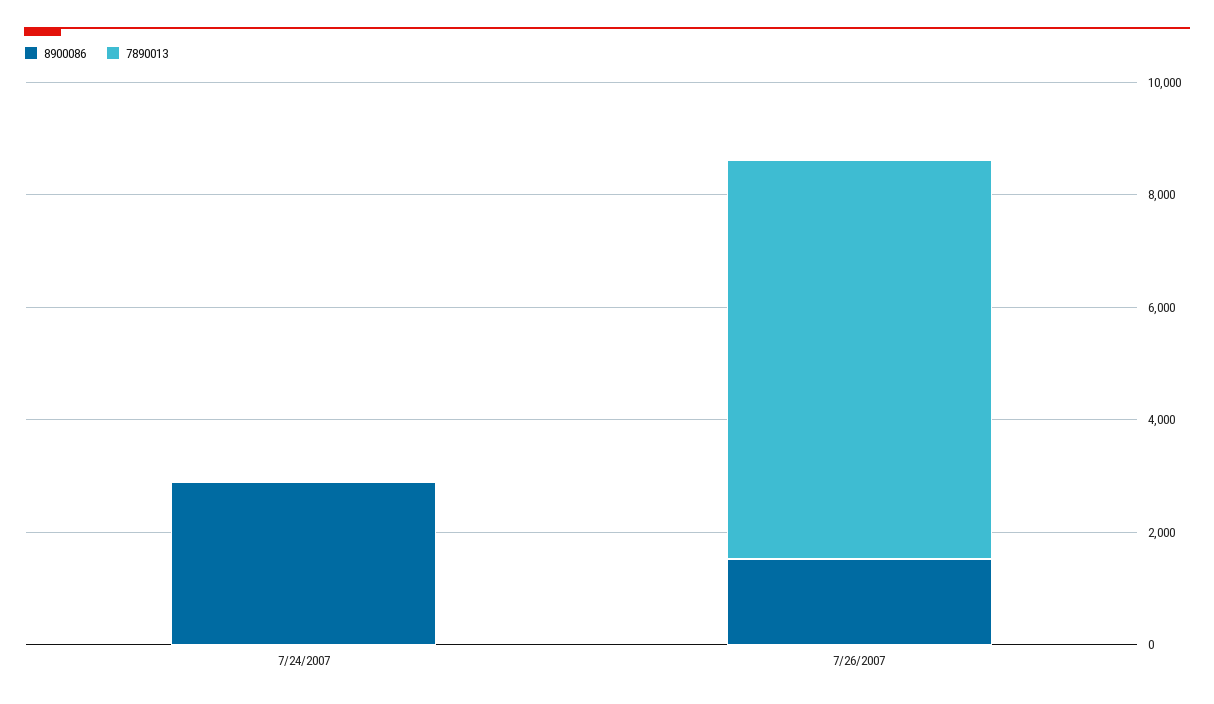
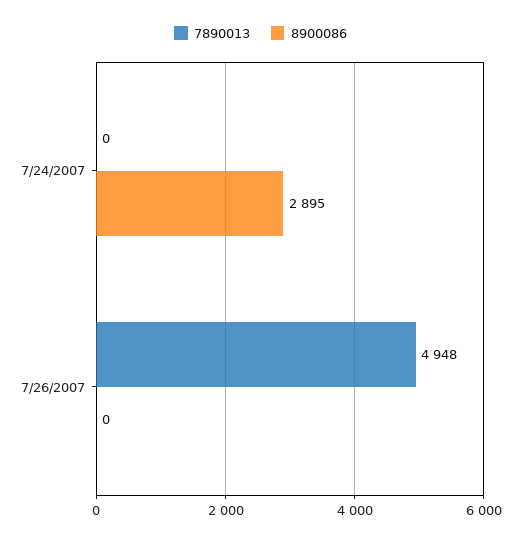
  {
    "8900086": {
      "7/24/2007": 2895,
-     "7/26/2007": 1500
+     "7/26/2007": 0
    },
    "7890013": {
      "7/24/2007": 0,
-     "7/26/2007": 7000
+     "7/26/2007": 4948
    }
  }

